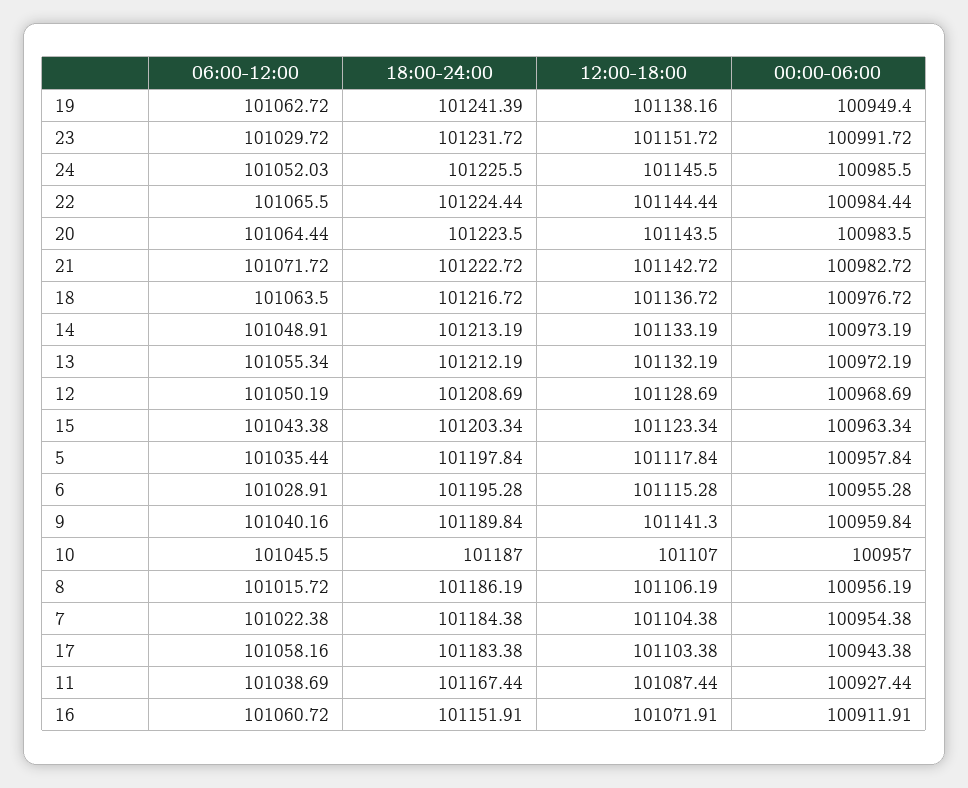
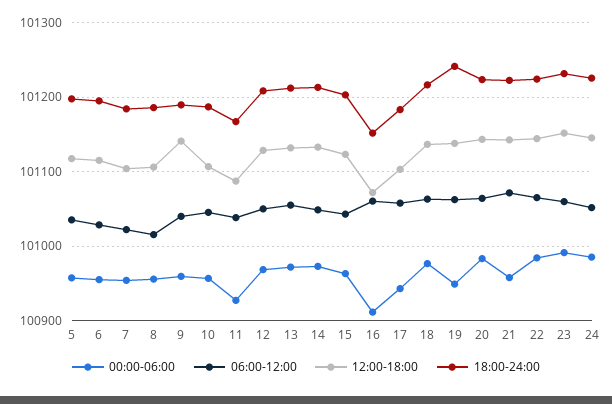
  {
    "06:00-12:00": {
      "19": 101062.72,
-     "23": 101029.72,
+     "23": 101060,
      "24": 101052.03,
      "22": 101065.5,
      "20": 101064.44,
      "21": 101071.72,
      "18": 101063.5,
      "14": 101048.91,
      "13": 101055.34,
      "12": 101050.19,
      "15": 101043.38,
      "5": 101035.44,
      "6": 101028.91,
      "9": 101040.16,
      "10": 101045.5,
      "8": 101015.72,
      "7": 101022.38,
      "17": 101058.16,
      "11": 101038.69,
      "16": 101060.72
    },
    "18:00-24:00": {
      "19": 101241.39,
      "23": 101231.72,
      "24": 101225.5,
      "22": 101224.44,
      "20": 101223.5,
      "21": 101222.72,
      "18": 101216.72,
      "14": 101213.19,
      "13": 101212.19,
      "12": 101208.69,
      "15": 101203.34,
      "5": 101197.84,
      "6": 101195.28,
      "9": 101189.84,
      "10": 101187,
      "8": 101186.19,
      "7": 101184.38,
      "17": 101183.38,
      "11": 101167.44,
      "16": 101151.91
    },
    "12:00-18:00": {
      "19": 101138.16,
      "23": 101151.72,
      "24": 101145.5,
      "22": 101144.44,
      "20": 101143.5,
      "21": 101142.72,
      "18": 101136.72,
      "14": 101133.19,
      "13": 101132.19,
      "12": 101128.69,
      "15": 101123.34,
      "5": 101117.84,
      "6": 101115.28,
      "9": 101141.3,
      "10": 101107,
      "8": 101106.19,
      "7": 101104.38,
      "17": 101103.38,
      "11": 101087.44,
      "16": 101071.91
    },
    "00:00-06:00": {
      "19": 100949.4,
      "23": 100991.72,
      "24": 100985.5,
      "22": 100984.44,
      "20": 100983.5,
-     "21": 100982.72,
+     "21": 100960,
      "18": 100976.72,
      "14": 100973.19,
      "13": 100972.19,
      "12": 100968.69,
      "15": 100963.34,
      "5": 100957.84,
      "6": 100955.28,
      "9": 100959.84,
      "10": 100957,
      "8": 100956.19,
      "7": 100954.38,
      "17": 100943.38,
      "11": 100927.44,
      "16": 100911.91
    }
  }

